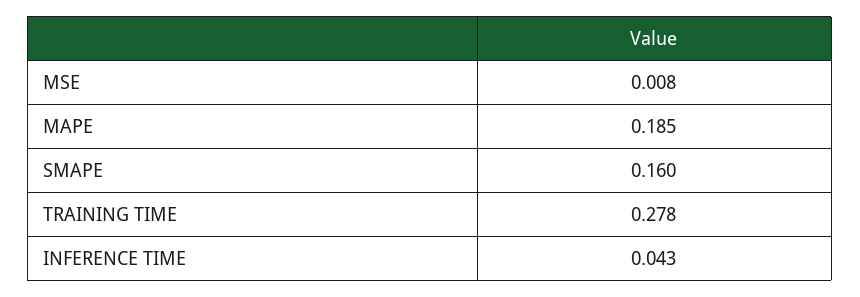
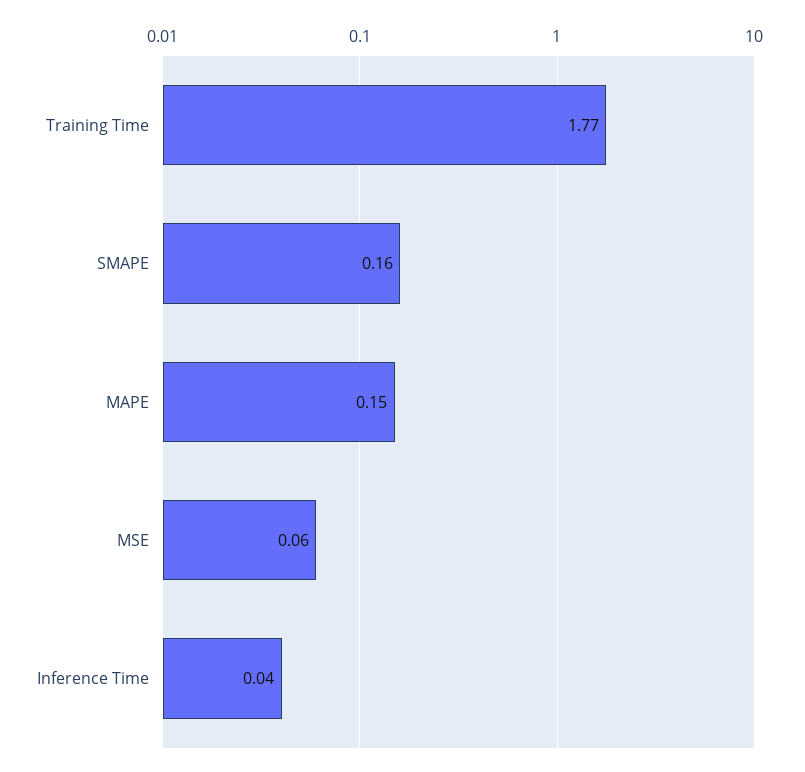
  {
-   "MSE": 0.008,
+   "MSE": 0.06,
-   "MAPE": 0.185,
+   "MAPE": 0.15,
    "SMAPE": 0.16,
-   "TRAINING TIME": 0.278,
+   "TRAINING TIME": 1.77,
    "INFERENCE TIME": 0.043
  }

